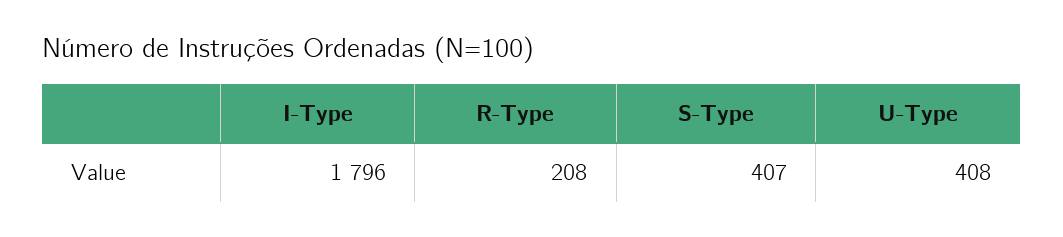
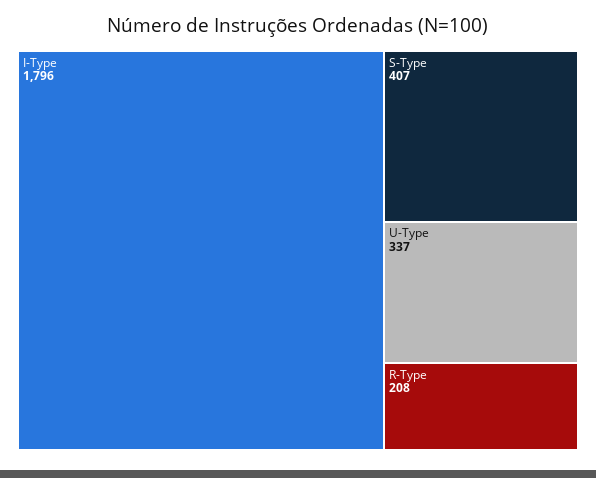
  {
    "I-Type": 1796,
    "R-Type": 208,
    "S-Type": 407,
-   "U-Type": 408
+   "U-Type": 337
  }

